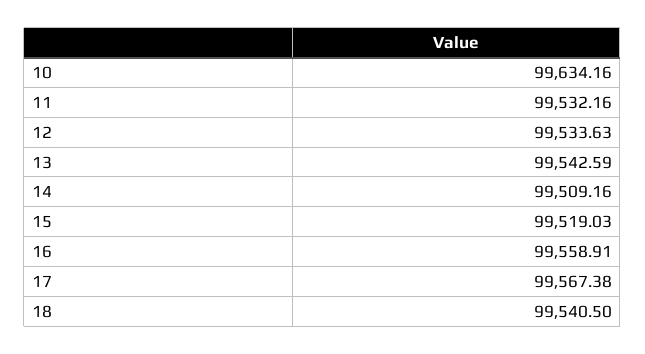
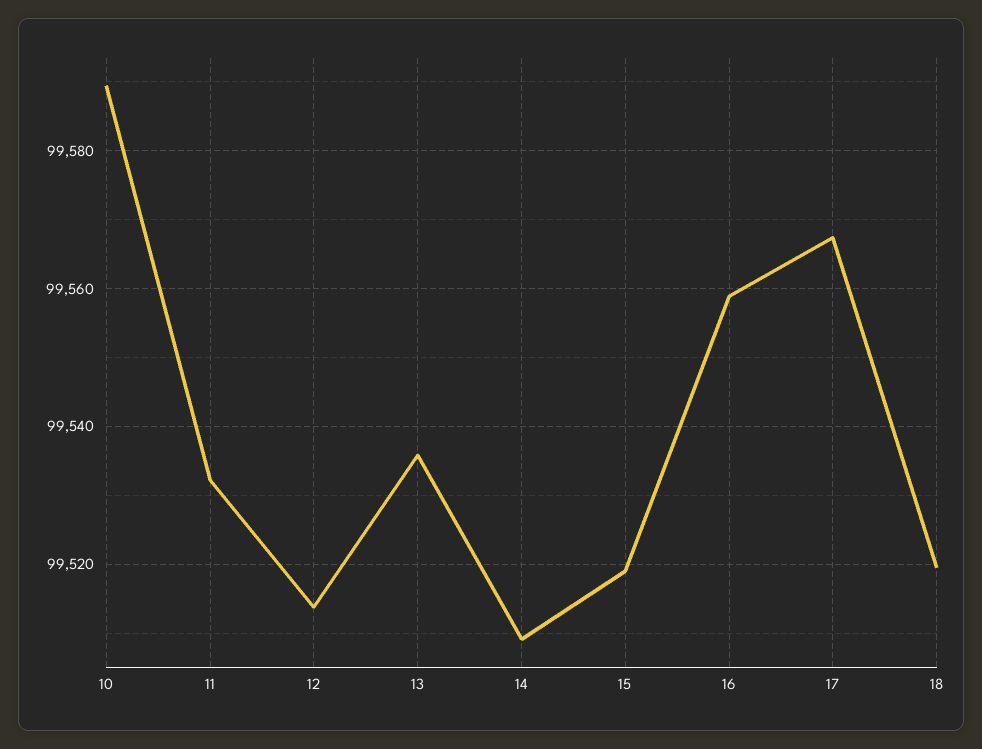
  {
-   "10": 99634.16,
+   "10": 99590,
    "11": 99532.16,
-   "12": 99533.63,
+   "12": 99514,
-   "13": 99542.59,
+   "13": 99536,
    "14": 99509.16,
    "15": 99519.03,
    "16": 99558.91,
    "17": 99567.38,
-   "18": 99540.5
+   "18": 99520
  }

